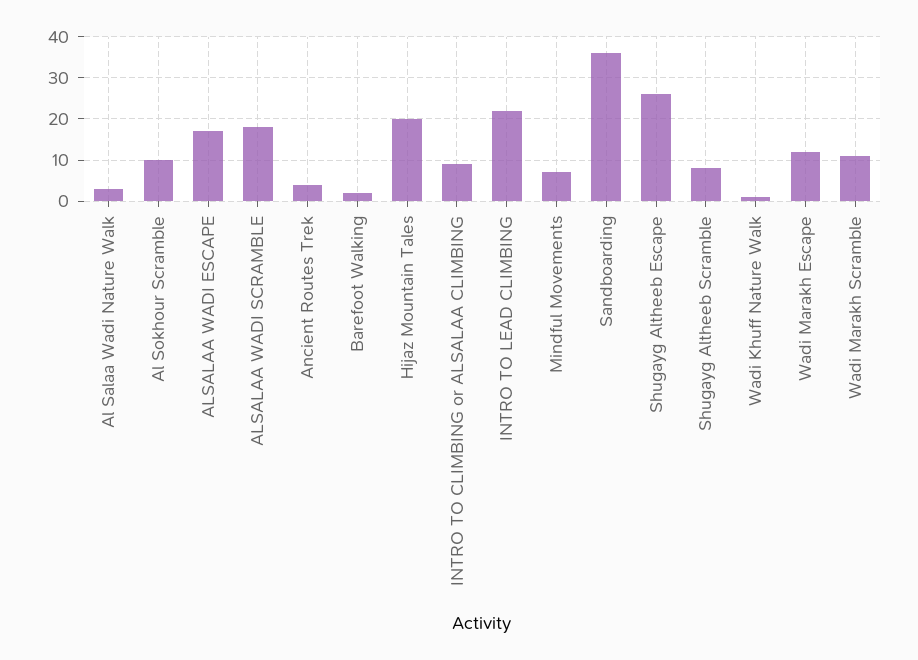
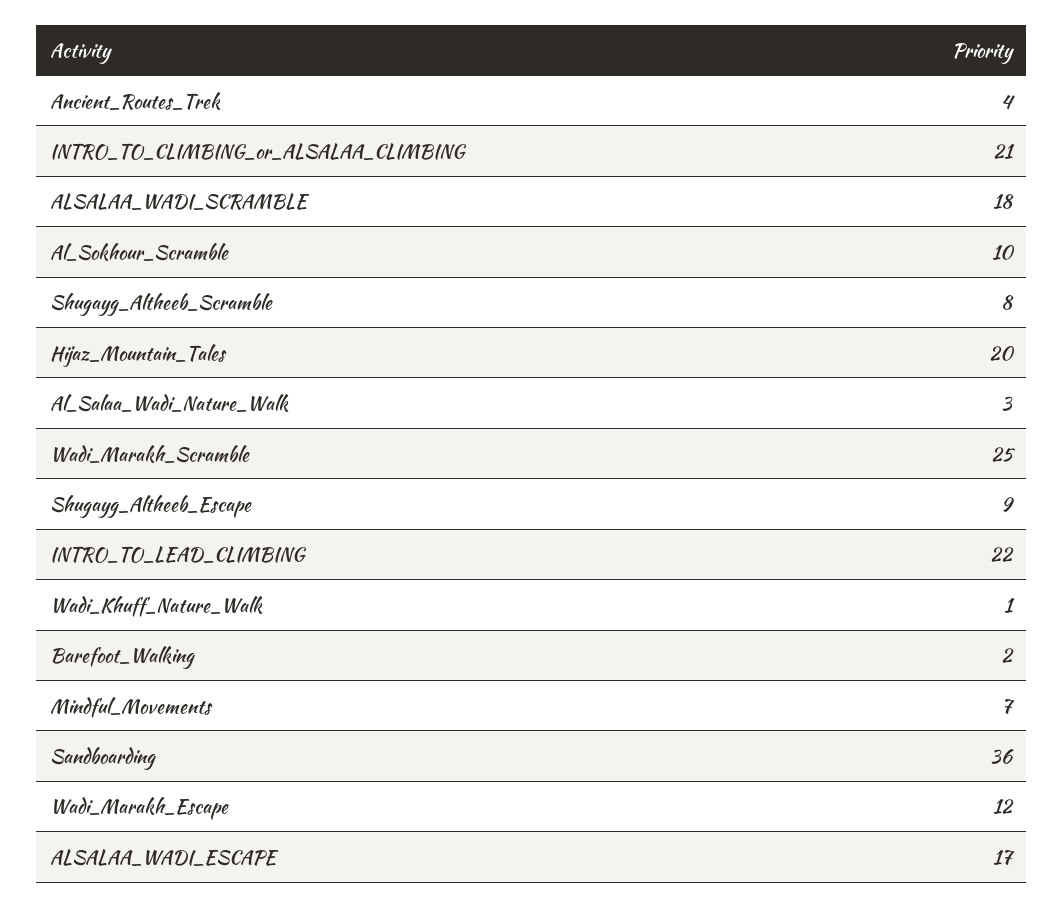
  {
    "Al Salaa Wadi Nature Walk": 3,
    "Al Sokhour Scramble": 10,
    "ALSALAA WADI ESCAPE": 17,
    "ALSALAA WADI SCRAMBLE": 18,
    "Ancient Routes Trek": 4,
    "Barefoot Walking": 2,
    "Hijaz Mountain Tales": 20,
-   "INTRO TO CLIMBING or ALSALAA CLIMBING": 10,
+   "INTRO TO CLIMBING or ALSALAA CLIMBING": 21,
    "INTRO TO LEAD CLIMBING": 22,
    "Mindful Movements": 7,
    "Sandboarding": 36,
-   "Shugayg Altheeb Escape": 25,
+   "Shugayg Altheeb Escape": 9,
    "Shugayg Altheeb Scramble": 8,
    "Wadi Khuff Nature Walk": 1,
    "Wadi Marakh Escape": 12,
-   "Wadi Marakh Scramble": 10
+   "Wadi Marakh Scramble": 25
  }

